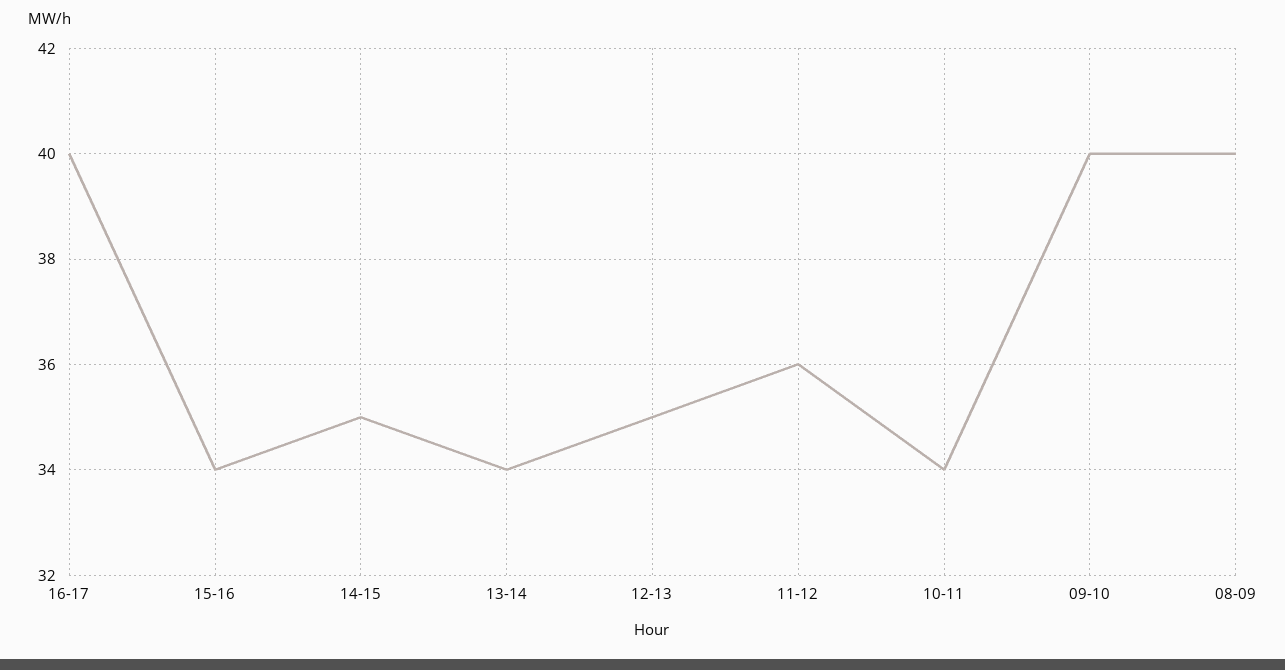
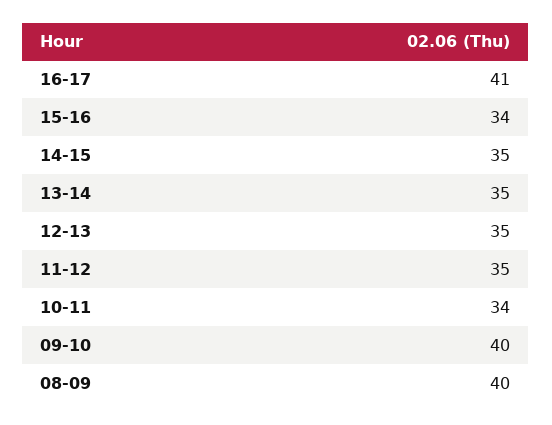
  {
-   "16-17": 40,
+   "16-17": 41,
    "15-16": 34,
    "14-15": 35,
-   "13-14": 34,
+   "13-14": 35,
    "12-13": 35,
-   "11-12": 36,
+   "11-12": 35,
    "10-11": 34,
    "09-10": 40,
    "08-09": 40
  }

